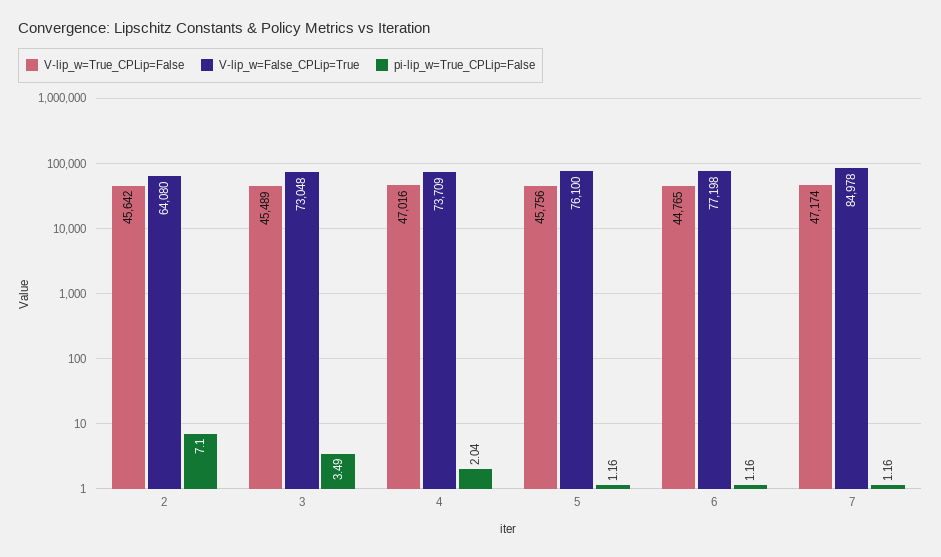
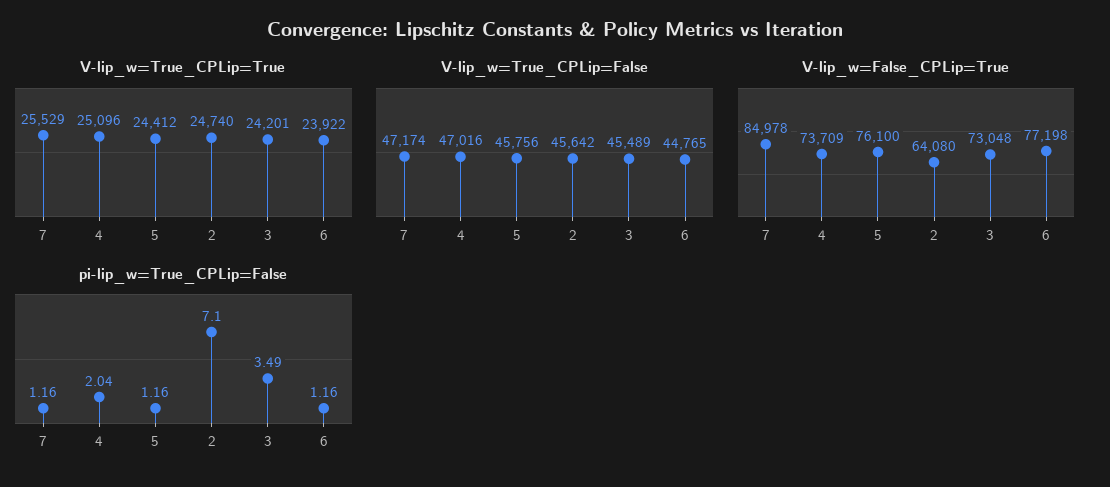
  {
    "V-lip_w=True_CPLip=False": {
      "2": 45642,
      "3": 45489,
      "4": 47016,
      "5": 45756,
      "6": 44765,
      "7": 47174
    },
    "V-lip_w=False_CPLip=True": {
      "2": 64080,
      "3": 73048,
      "4": 73709,
      "5": 76100,
      "6": 77198,
      "7": 84978
    },
    "pi-lip_w=True_CPLip=False": {
      "2": 7.1,
      "3": 3.49,
      "4": 2.04,
      "5": 1.16,
      "6": 1.16,
      "7": 1.16
-   }
+   },
+   "V-lip_w=True_CPLip=True": {
+     "7": 25529,
+     "4": 25096,
+     "5": 24412,
+     "2": 24740,
+     "3": 24201,
+     "6": 23922
+   }
  }

